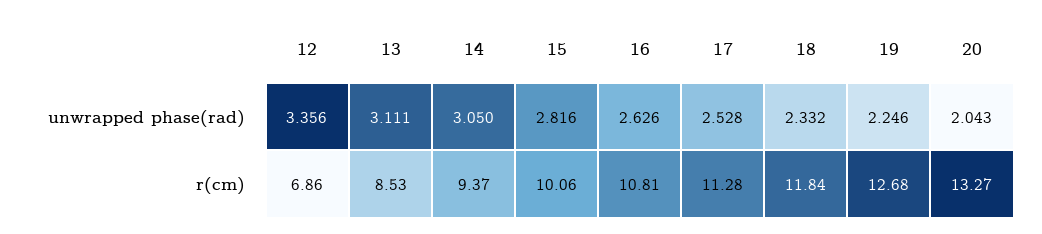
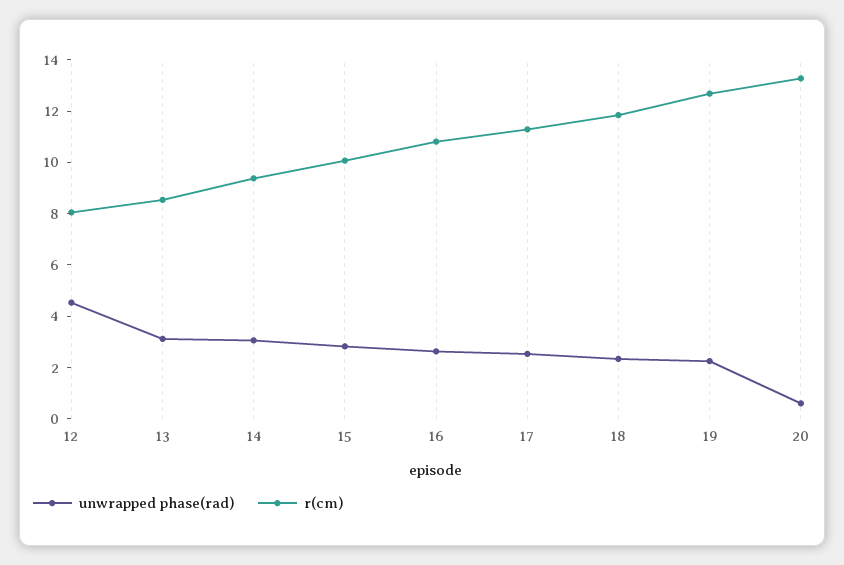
  {
    "unwrapped phase(rad)": {
-     "12": 3.356,
+     "12": 4.5,
      "13": 3.111,
      "14": 3.05,
      "15": 2.816,
      "16": 2.626,
      "17": 2.528,
      "18": 2.332,
      "19": 2.246,
-     "20": 2.043
+     "20": 0.5
    },
    "r(cm)": {
-     "12": 6.86,
+     "12": 8,
      "13": 8.53,
      "14": 9.37,
      "15": 10.06,
      "16": 10.81,
      "17": 11.28,
      "18": 11.84,
      "19": 12.68,
      "20": 13.27
    }
  }

